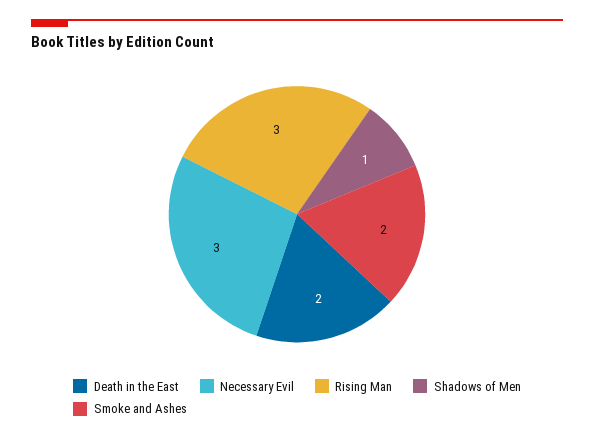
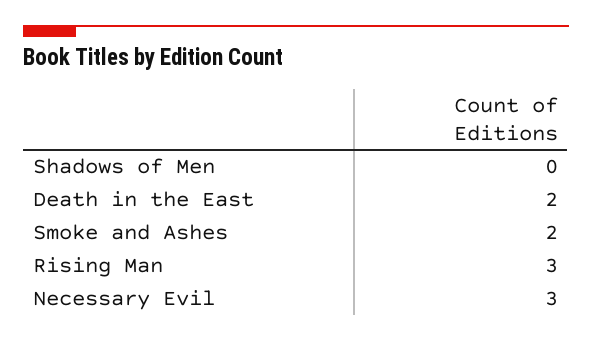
  {
    "Death in the East": 2,
    "Necessary Evil": 3,
    "Rising Man": 3,
-   "Shadows of Men": 1,
+   "Shadows of Men": 0,
    "Smoke and Ashes": 2
  }

